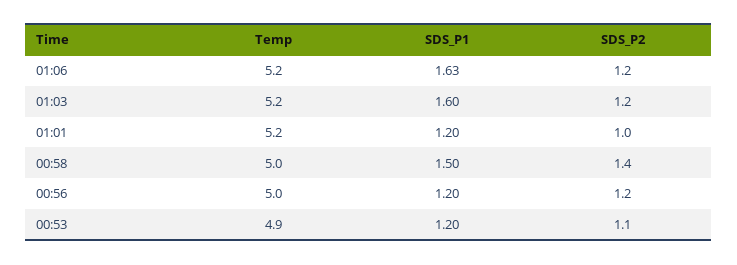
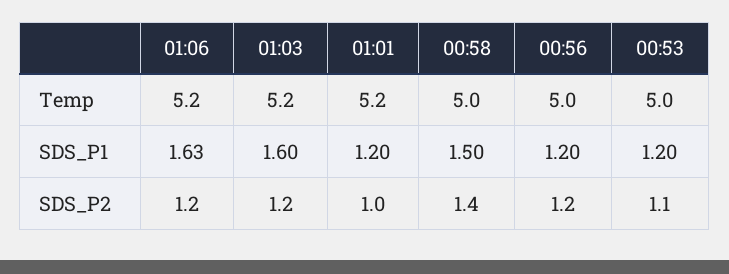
  {
    "Temp": {
      "01:06": 5.2,
      "01:03": 5.2,
      "01:01": 5.2,
      "00:58": 5,
      "00:56": 5,
-     "00:53": 4.9
+     "00:53": 5
    },
    "SDS_P1": {
      "01:06": 1.63,
      "01:03": 1.6,
      "01:01": 1.2,
      "00:58": 1.5,
      "00:56": 1.2,
      "00:53": 1.2
    },
    "SDS_P2": {
      "01:06": 1.2,
      "01:03": 1.2,
      "01:01": 1,
      "00:58": 1.4,
      "00:56": 1.2,
      "00:53": 1.1
    }
  }

